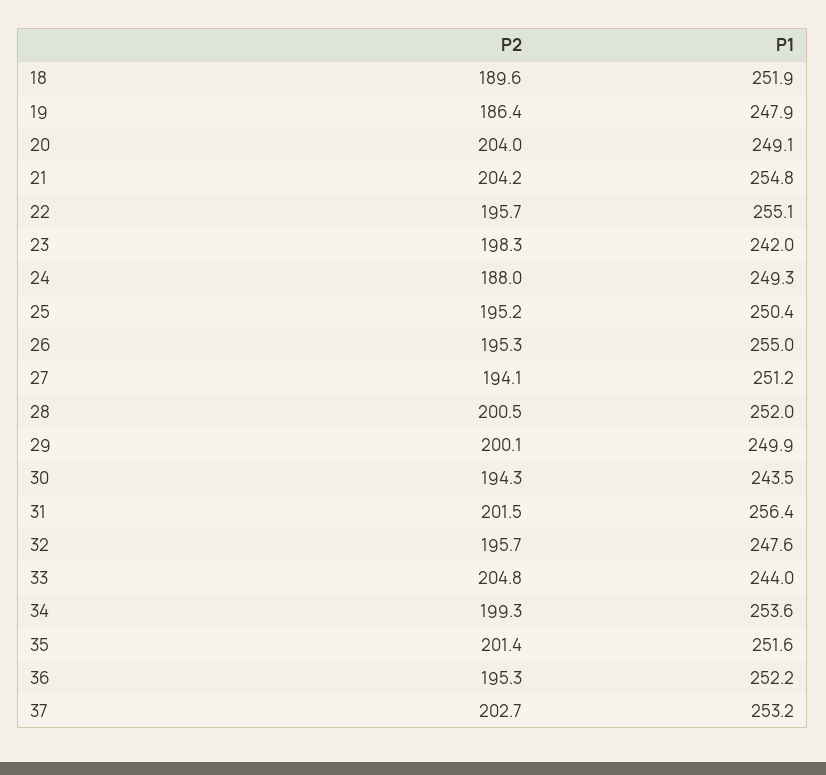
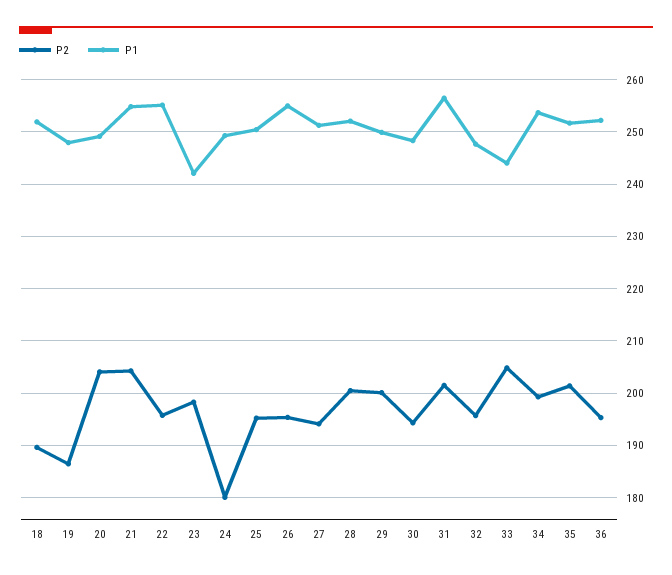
  {
    "P2": {
      "18": 189.6,
      "19": 186.4,
      "20": 204,
      "21": 204.2,
      "22": 195.7,
      "23": 198.3,
-     "24": 188,
+     "24": 180,
      "25": 195.2,
      "26": 195.3,
      "27": 194.1,
      "28": 200.5,
      "29": 200.1,
      "30": 194.3,
      "31": 201.5,
      "32": 195.7,
      "33": 204.8,
      "34": 199.3,
      "35": 201.4,
-     "36": 195.3,
+     "36": 195.3
-     "37": 202.7
    },
    "P1": {
      "18": 251.9,
      "19": 247.9,
      "20": 249.1,
      "21": 254.8,
      "22": 255.1,
      "23": 242,
      "24": 249.3,
      "25": 250.4,
      "26": 255,
      "27": 251.2,
      "28": 252,
      "29": 249.9,
-     "30": 243.5,
+     "30": 248,
      "31": 256.4,
      "32": 247.6,
      "33": 244,
      "34": 253.6,
      "35": 251.6,
-     "36": 252.2,
+     "36": 252.2
-     "37": 253.2
    }
  }

